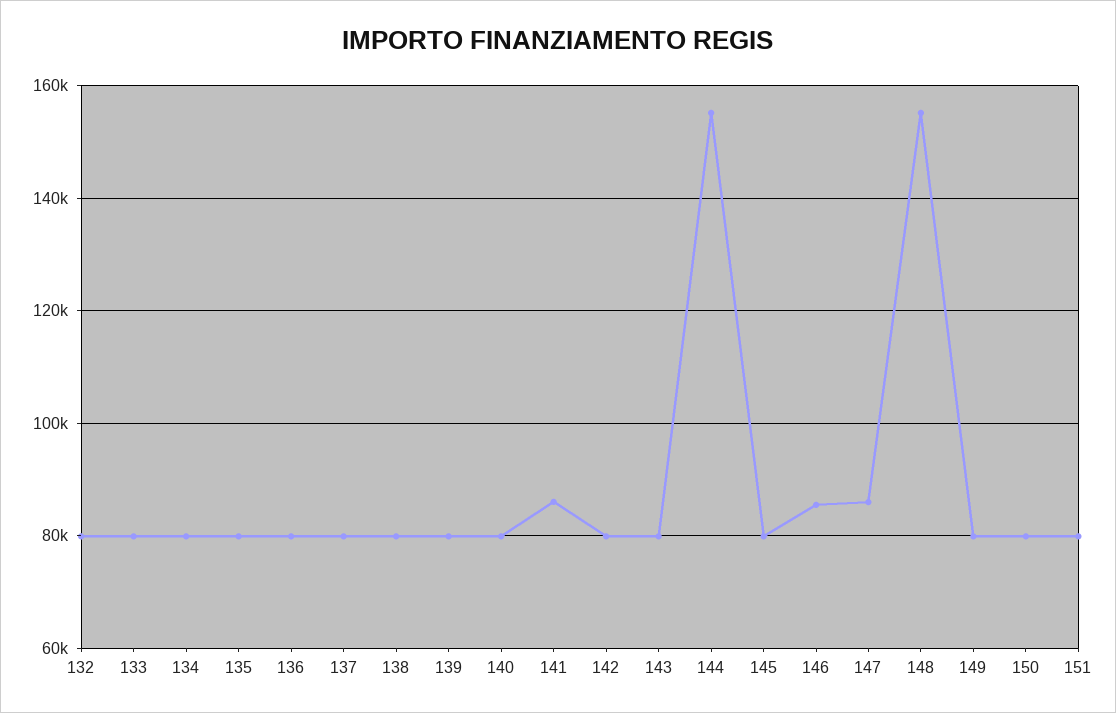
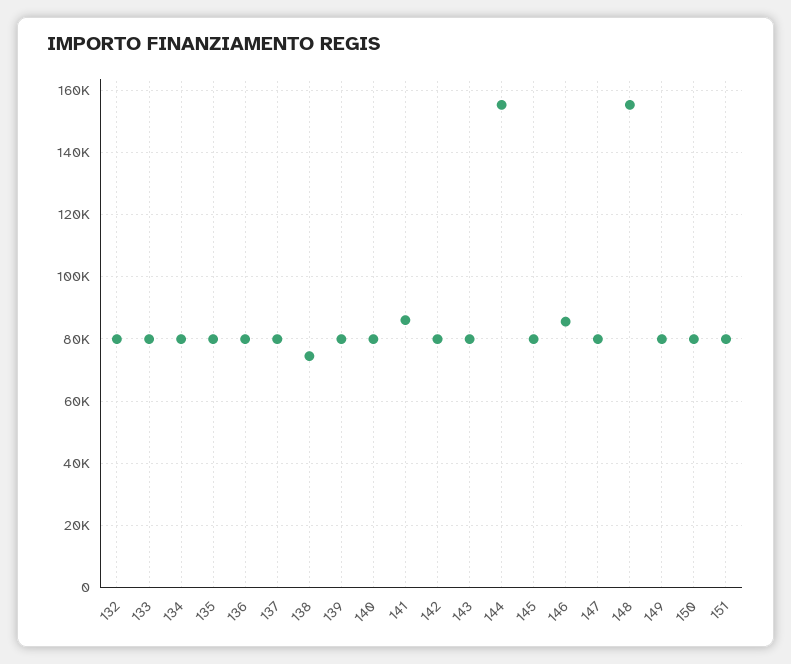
  {
    "132": 80000,
    "133": 80000,
    "134": 80000,
    "135": 80000,
    "136": 80000,
    "137": 80000,
-   "138": 80000,
+   "138": 74000,
    "139": 80000,
    "140": 80000,
    "141": 86000,
    "142": 80000,
    "143": 80000,
    "144": 156000,
    "145": 80000,
    "146": 86000,
-   "147": 86000,
+   "147": 80000,
    "148": 156000,
    "149": 80000,
    "150": 80000,
    "151": 80000
  }

